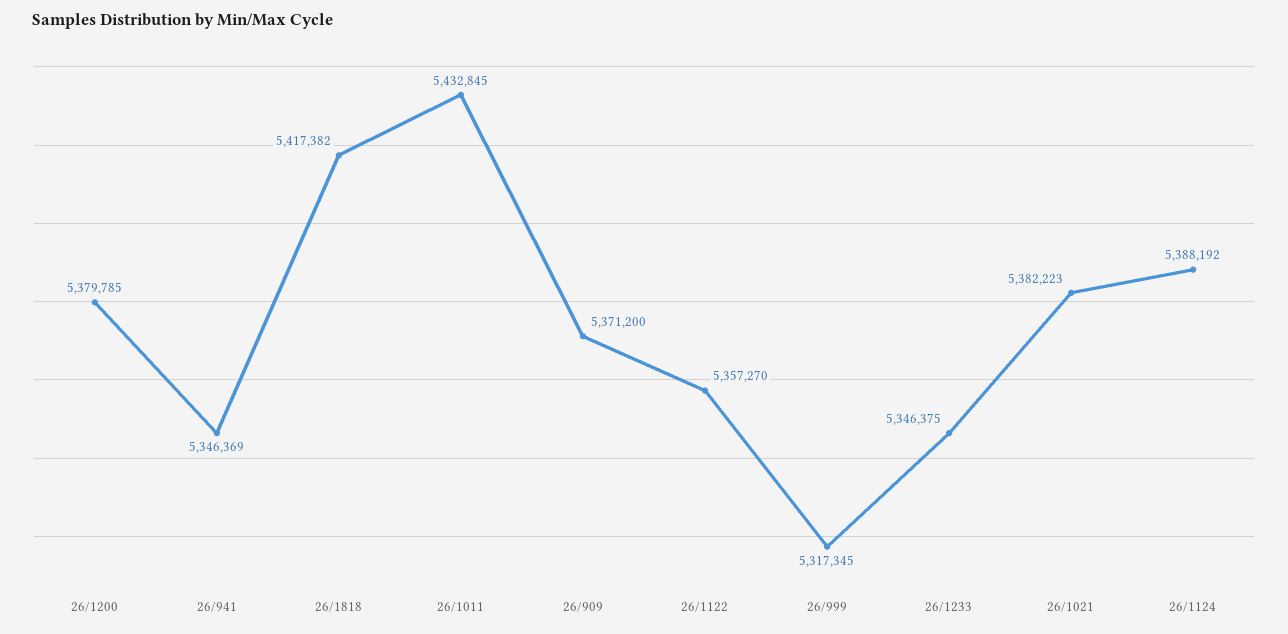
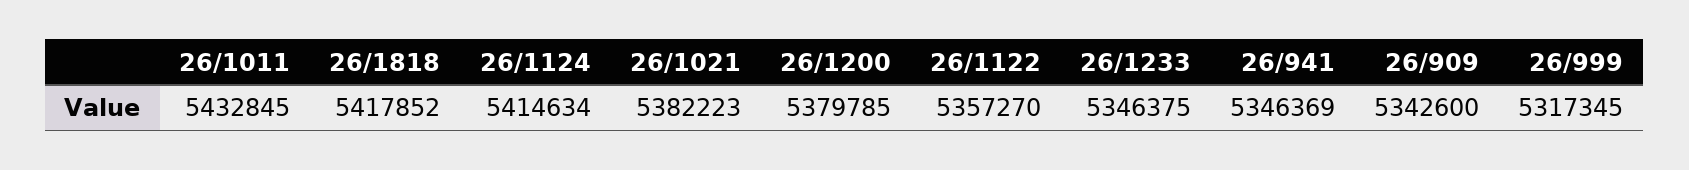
  {
    "26/1200": 5379785,
    "26/941": 5346369,
-   "26/1818": 5417382,
+   "26/1818": 5417852,
    "26/1011": 5432845,
-   "26/909": 5371200,
+   "26/909": 5342600,
    "26/1122": 5357270,
    "26/999": 5317345,
    "26/1233": 5346375,
    "26/1021": 5382223,
-   "26/1124": 5388192
+   "26/1124": 5414634
  }

